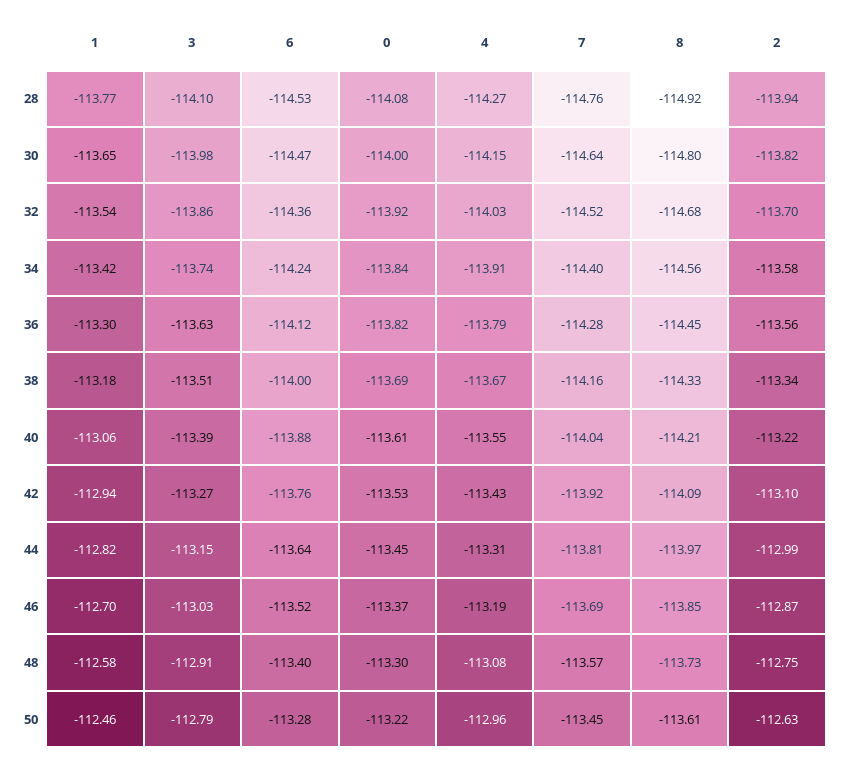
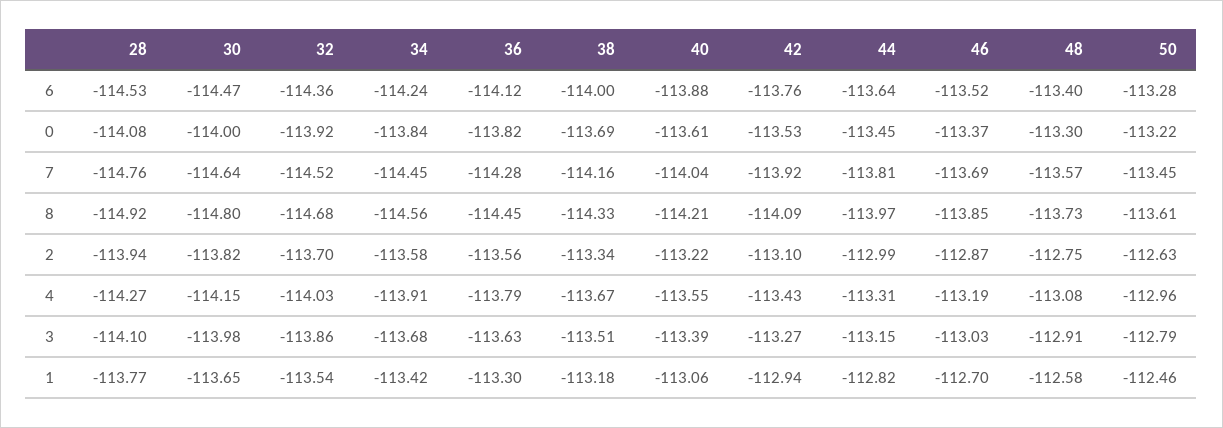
  {
    "1": {
      "28": -113.77,
      "30": -113.65,
      "32": -113.54,
      "34": -113.42,
      "36": -113.3,
      "38": -113.18,
      "40": -113.06,
      "42": -112.94,
      "44": -112.82,
      "46": -112.7,
      "48": -112.58,
      "50": -112.46
    },
    "3": {
      "28": -114.1,
      "30": -113.98,
      "32": -113.86,
-     "34": -113.74,
+     "34": -113.68,
      "36": -113.63,
      "38": -113.51,
      "40": -113.39,
      "42": -113.27,
      "44": -113.15,
      "46": -113.03,
      "48": -112.91,
      "50": -112.79
    },
    "6": {
      "28": -114.53,
      "30": -114.47,
      "32": -114.36,
      "34": -114.24,
      "36": -114.12,
      "38": -114,
      "40": -113.88,
      "42": -113.76,
      "44": -113.64,
      "46": -113.52,
      "48": -113.4,
      "50": -113.28
    },
    "0": {
      "28": -114.08,
      "30": -114,
      "32": -113.92,
      "34": -113.84,
      "36": -113.82,
      "38": -113.69,
      "40": -113.61,
      "42": -113.53,
      "44": -113.45,
      "46": -113.37,
      "48": -113.3,
      "50": -113.22
    },
    "4": {
      "28": -114.27,
      "30": -114.15,
      "32": -114.03,
      "34": -113.91,
      "36": -113.79,
      "38": -113.67,
      "40": -113.55,
      "42": -113.43,
      "44": -113.31,
      "46": -113.19,
      "48": -113.08,
      "50": -112.96
    },
    "7": {
      "28": -114.76,
      "30": -114.64,
      "32": -114.52,
-     "34": -114.4,
+     "34": -114.45,
      "36": -114.28,
      "38": -114.16,
      "40": -114.04,
      "42": -113.92,
      "44": -113.81,
      "46": -113.69,
      "48": -113.57,
      "50": -113.45
    },
    "8": {
      "28": -114.92,
      "30": -114.8,
      "32": -114.68,
      "34": -114.56,
      "36": -114.45,
      "38": -114.33,
      "40": -114.21,
      "42": -114.09,
      "44": -113.97,
      "46": -113.85,
      "48": -113.73,
      "50": -113.61
    },
    "2": {
      "28": -113.94,
      "30": -113.82,
      "32": -113.7,
      "34": -113.58,
      "36": -113.56,
      "38": -113.34,
      "40": -113.22,
      "42": -113.1,
      "44": -112.99,
      "46": -112.87,
      "48": -112.75,
      "50": -112.63
    }
  }

